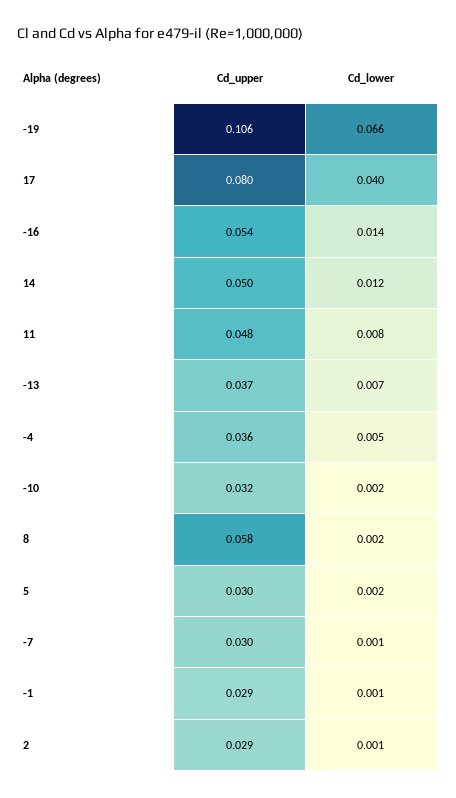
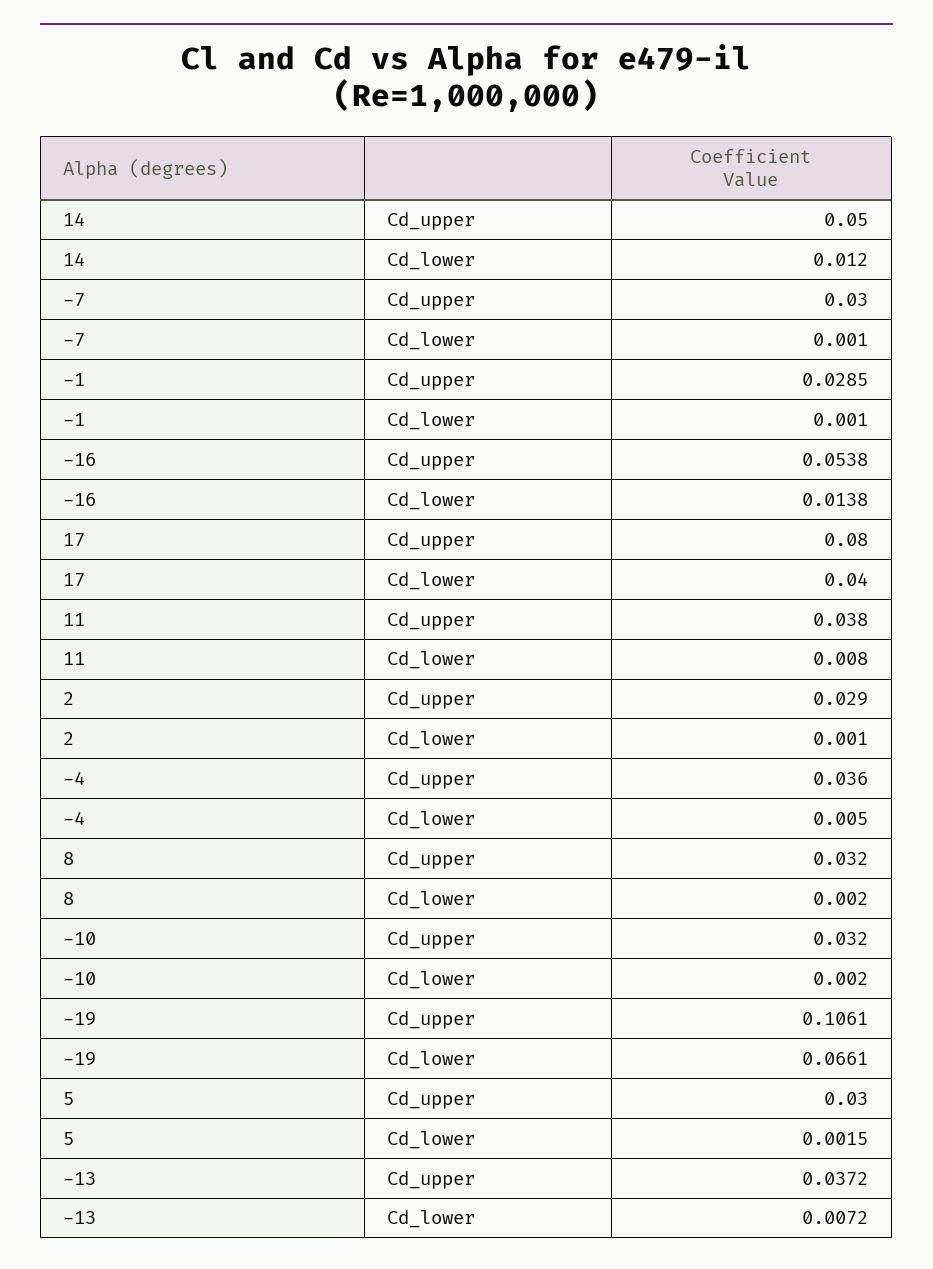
  {
    "Cd_upper": {
      "-19": 0.1061,
      "17": 0.08,
      "-16": 0.0538,
      "14": 0.05,
-     "11": 0.048,
+     "11": 0.038,
      "-13": 0.0372,
      "-4": 0.036,
      "-10": 0.032,
-     "8": 0.058,
+     "8": 0.032,
      "5": 0.03,
      "-7": 0.03,
      "-1": 0.0285,
      "2": 0.029
    },
    "Cd_lower": {
      "-19": 0.0661,
      "17": 0.04,
      "-16": 0.0138,
      "14": 0.012,
      "11": 0.008,
      "-13": 0.0072,
      "-4": 0.005,
      "-10": 0.002,
      "8": 0.002,
      "5": 0.0015,
      "-7": 0.001,
      "-1": 0.001,
      "2": 0.001
    }
  }

